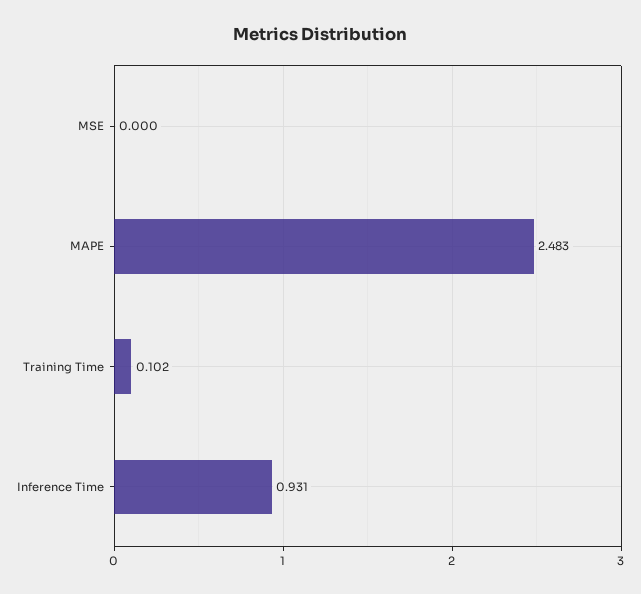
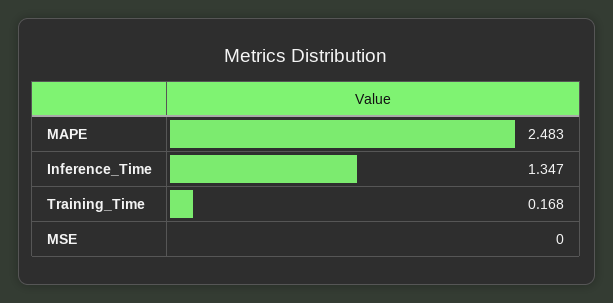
  {
    "MSE": 0,
    "MAPE": 2.483,
-   "Training Time": 0.102,
+   "Training Time": 0.168,
-   "Inference Time": 0.931
+   "Inference Time": 1.347
  }

